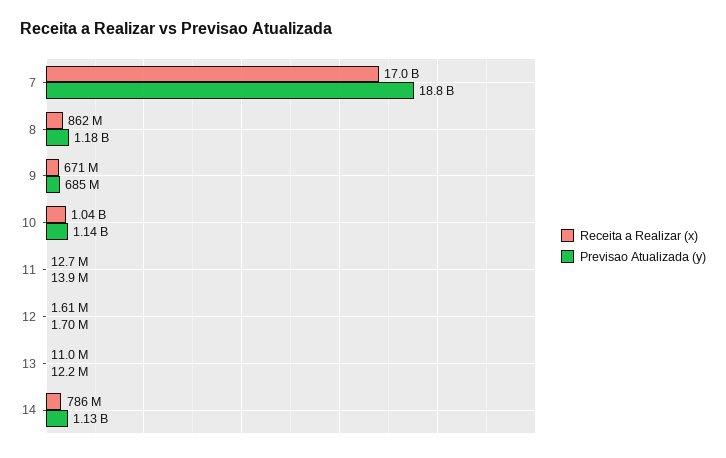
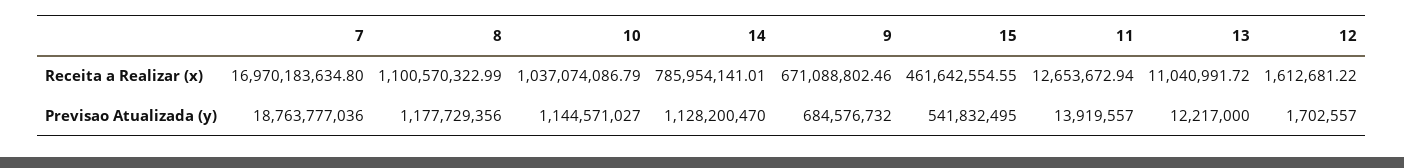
  {
    "Receita a Realizar (x)": {
      "7": 16970183634.8,
-     "8": 862000000,
+     "8": 1100570322.99,
      "9": 671088802.46,
      "10": 1037074086.79,
      "11": 12653672.94,
      "12": 1612681.22,
      "13": 11040991.72,
-     "14": 785954141.01
+     "14": 785954141.01,
+     "15": 461642554.55
    },
    "Previsao Atualizada (y)": {
      "7": 18763777036,
      "8": 1177729356,
      "9": 684576732,
      "10": 1144571027,
      "11": 13919557,
      "12": 1702557,
      "13": 12217000,
-     "14": 1128200470
+     "14": 1128200470,
+     "15": 541832495
    }
  }

